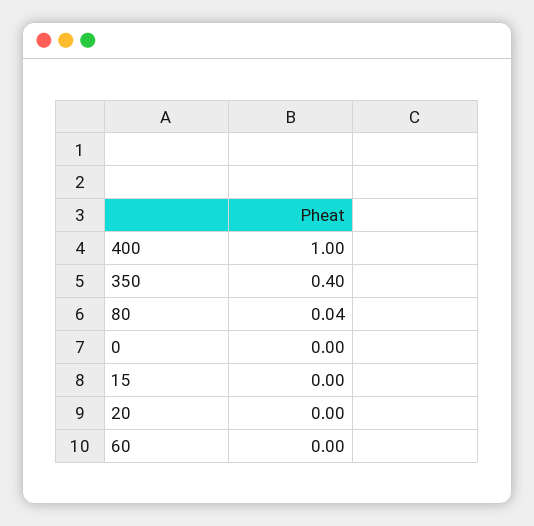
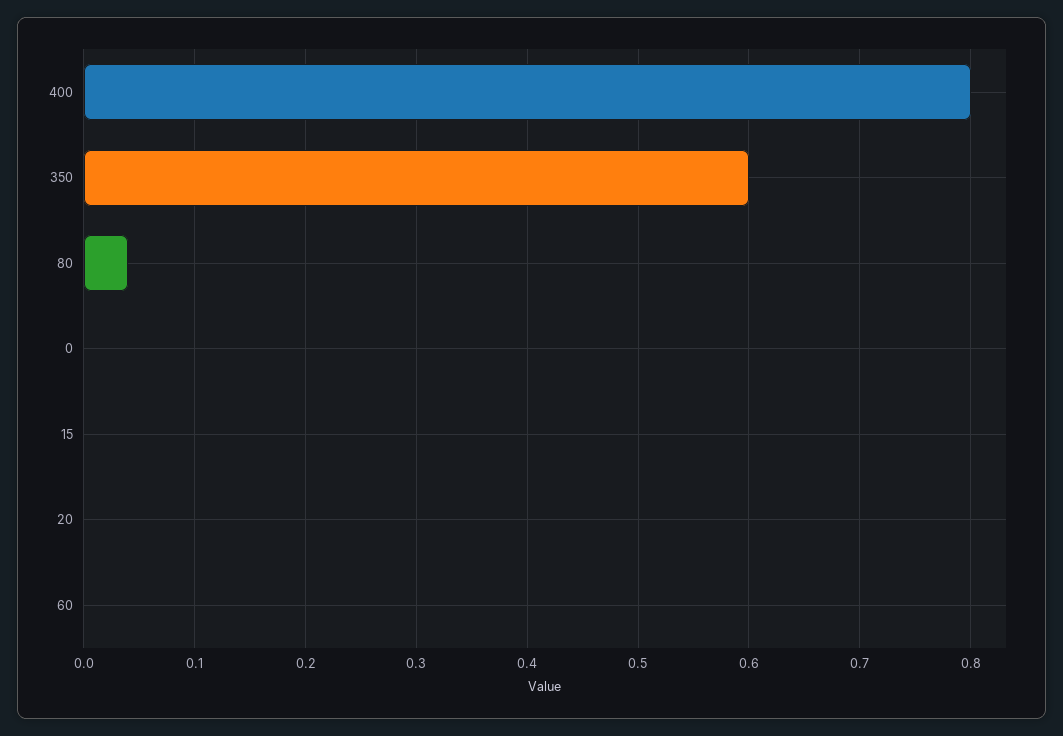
  {
-   "400": 1,
+   "400": 0.8,
-   "350": 0.4,
+   "350": 0.6,
    "80": 0.04,
    "0": 0,
    "15": 0,
    "20": 0,
    "60": 0
  }

